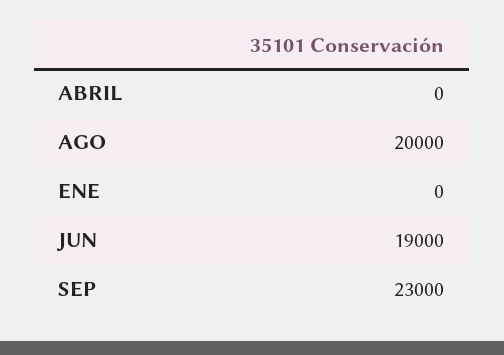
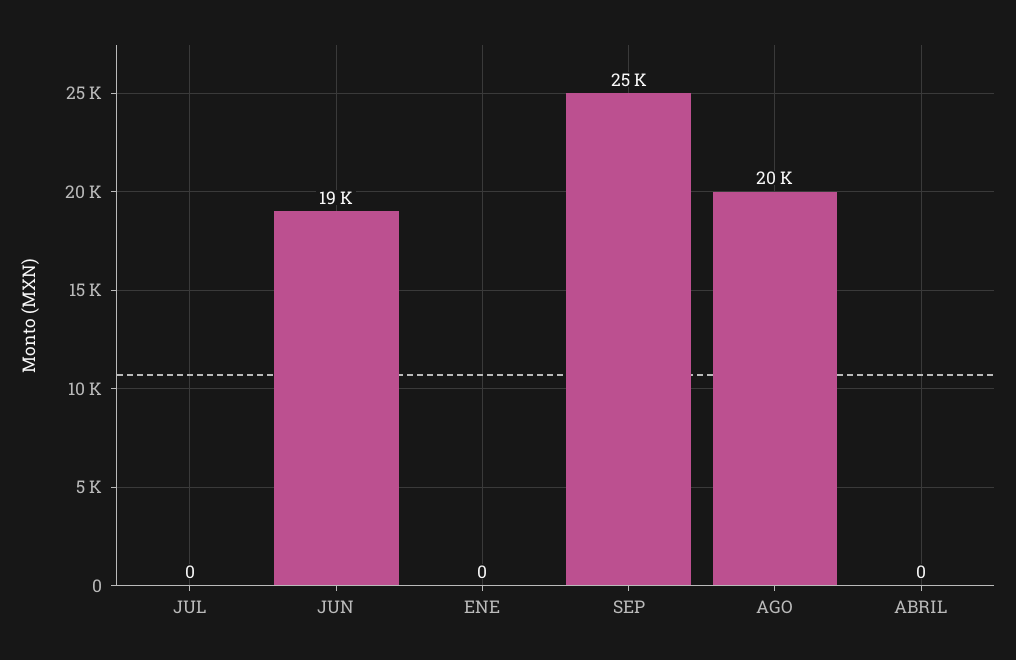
  {
    "ABRIL": 0,
    "AGO": 20000,
    "ENE": 0,
    "JUN": 19000,
-   "SEP": 23000
+   "SEP": 25000,
+   "JUL": 0
  }

